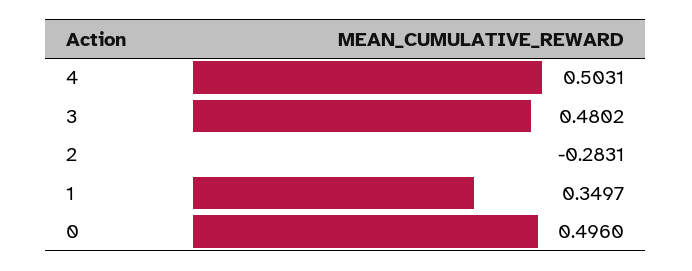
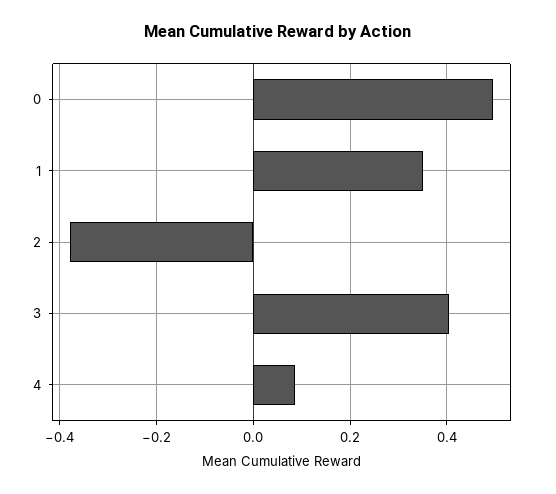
  {
-   "4": 0.5031,
+   "4": 0.08,
-   "3": 0.4802,
+   "3": 0.4,
-   "2": -0.2831,
+   "2": -0.38,
    "1": 0.3497,
    "0": 0.496
  }

